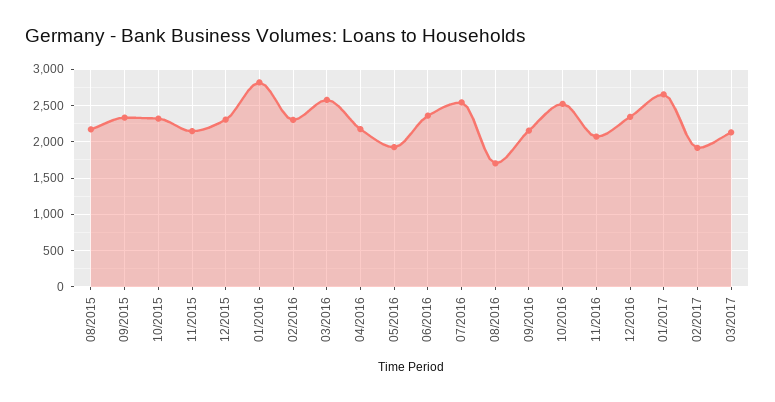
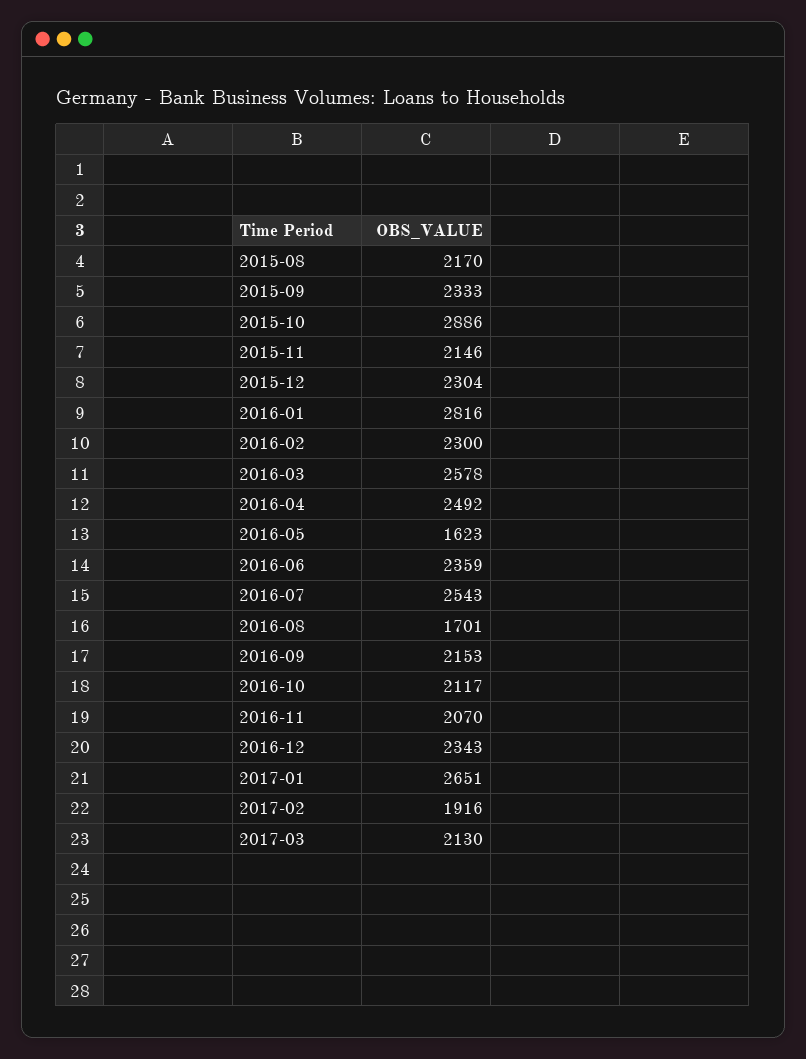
  {
    "08/2015": 2170,
    "09/2015": 2333,
-   "10/2015": 2300,
+   "10/2015": 2886,
    "11/2015": 2146,
    "12/2015": 2304,
    "01/2016": 2816,
    "02/2016": 2300,
    "03/2016": 2578,
-   "04/2016": 2200,
+   "04/2016": 2492,
-   "05/2016": 1900,
+   "05/2016": 1623,
    "06/2016": 2359,
    "07/2016": 2543,
    "08/2016": 1701,
    "09/2016": 2153,
-   "10/2016": 2500,
+   "10/2016": 2117,
    "11/2016": 2070,
    "12/2016": 2343,
    "01/2017": 2651,
    "02/2017": 1916,
    "03/2017": 2130
  }

